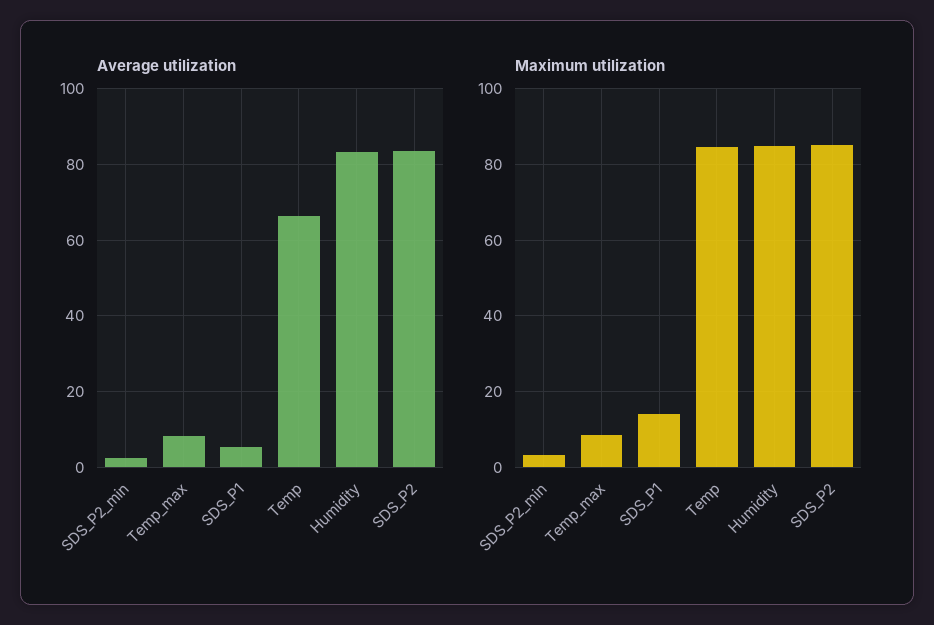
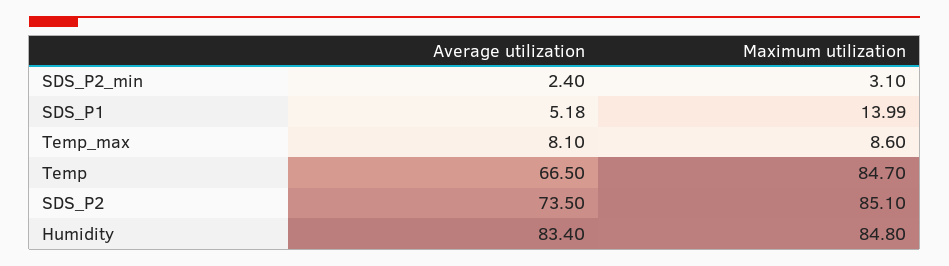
  {
    "Average utilization": {
      "SDS_P2_min": 2.4,
      "Temp_max": 8.1,
      "SDS_P1": 5.18,
      "Temp": 66.5,
      "Humidity": 83.4,
-     "SDS_P2": 84
+     "SDS_P2": 73.5
    },
    "Maximum utilization": {
      "SDS_P2_min": 3.1,
      "Temp_max": 8.6,
      "SDS_P1": 13.99,
      "Temp": 84.7,
      "Humidity": 84.8,
      "SDS_P2": 85.1
    }
  }

